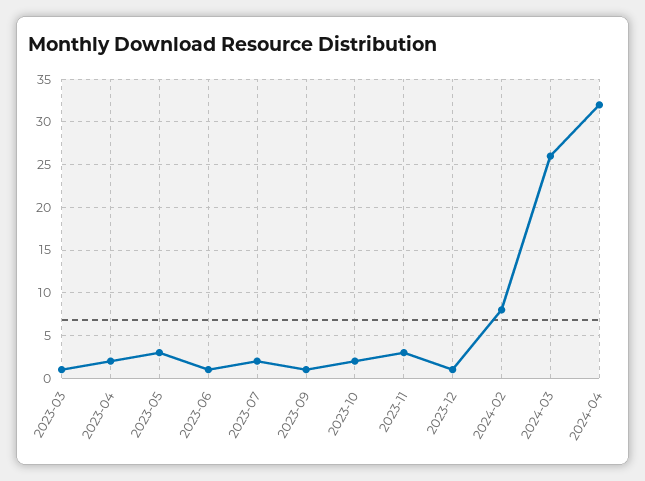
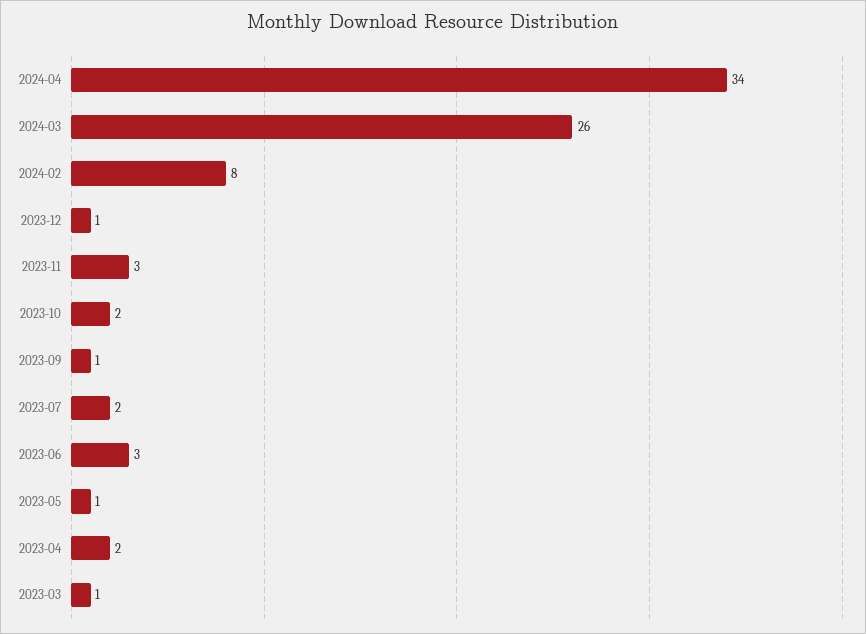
  {
    "2023-03": 1,
    "2023-04": 2,
-   "2023-05": 3,
+   "2023-05": 1,
-   "2023-06": 1,
+   "2023-06": 3,
    "2023-07": 2,
    "2023-09": 1,
    "2023-10": 2,
    "2023-11": 3,
    "2023-12": 1,
    "2024-02": 8,
    "2024-03": 26,
-   "2024-04": 32
+   "2024-04": 34
  }

